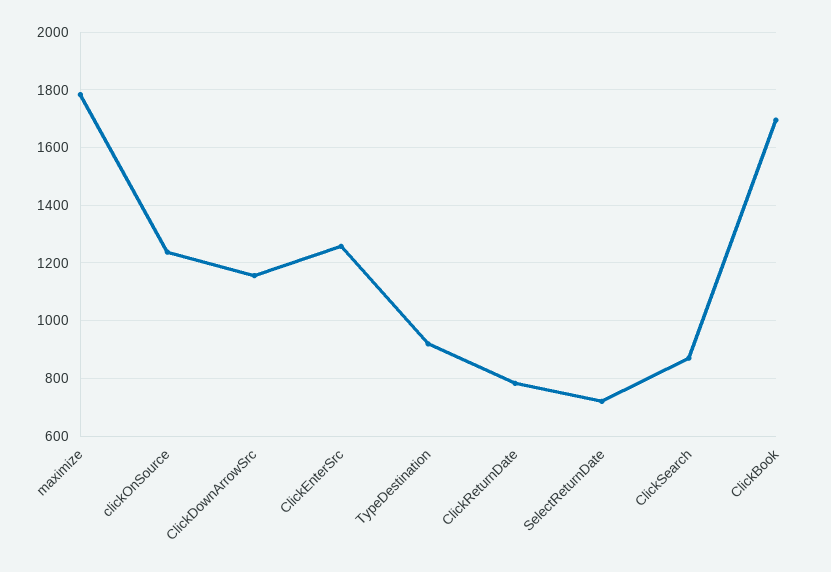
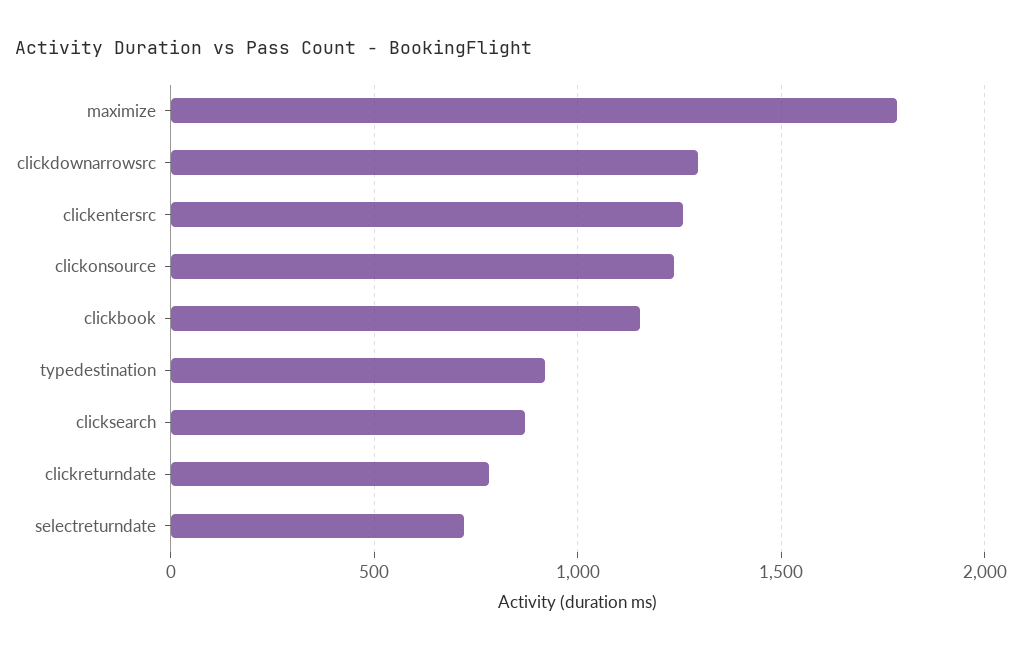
  {
    "maximize": 1775,
    "clickOnSource": 1250,
-   "ClickDownArrowSrc": 1150,
+   "ClickDownArrowSrc": 1300,
    "ClickEnterSrc": 1250,
    "TypeDestination": 925,
    "ClickReturnDate": 775,
    "SelectReturnDate": 725,
    "ClickSearch": 875,
-   "ClickBook": 1700
+   "ClickBook": 1150
  }

